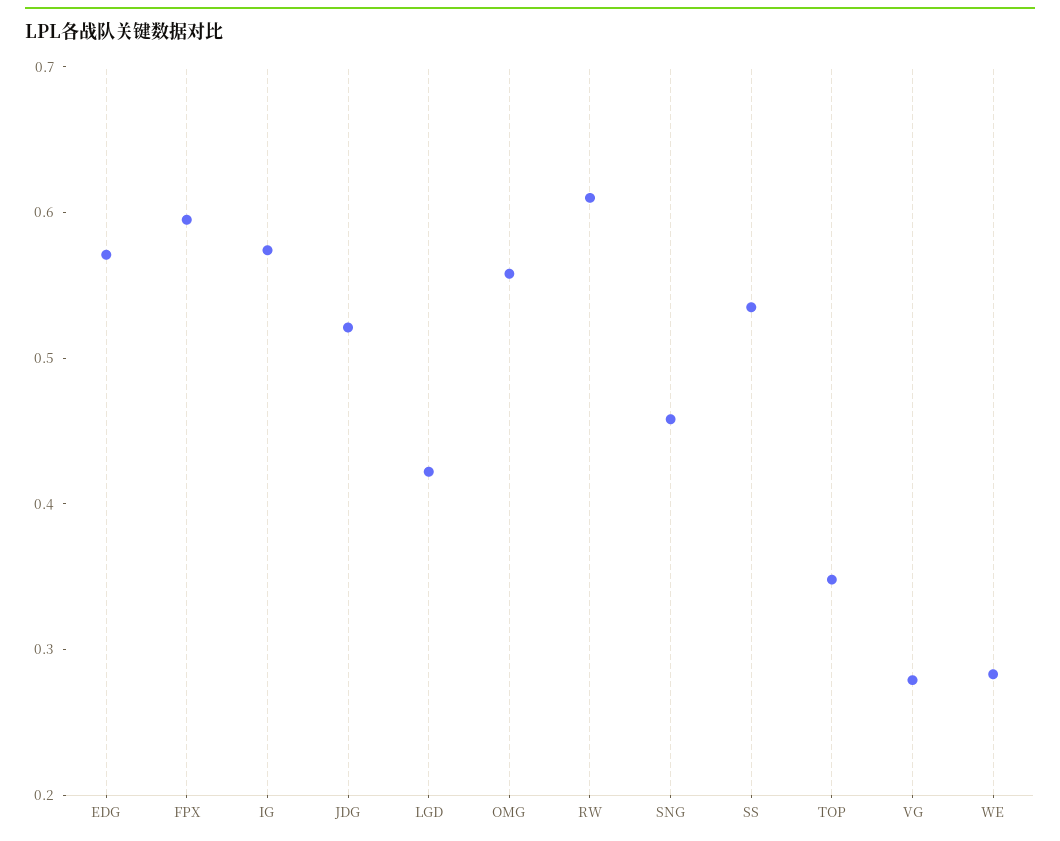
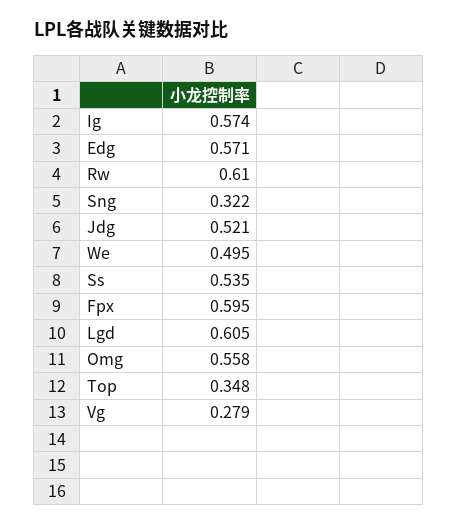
  {
    "EDG": 0.571,
    "FPX": 0.595,
    "IG": 0.574,
    "JDG": 0.521,
-   "LGD": 0.42,
+   "LGD": 0.605,
    "OMG": 0.558,
    "RW": 0.61,
-   "SNG": 0.46,
+   "SNG": 0.322,
    "SS": 0.535,
    "TOP": 0.348,
    "VG": 0.279,
-   "WE": 0.28
+   "WE": 0.495
  }

